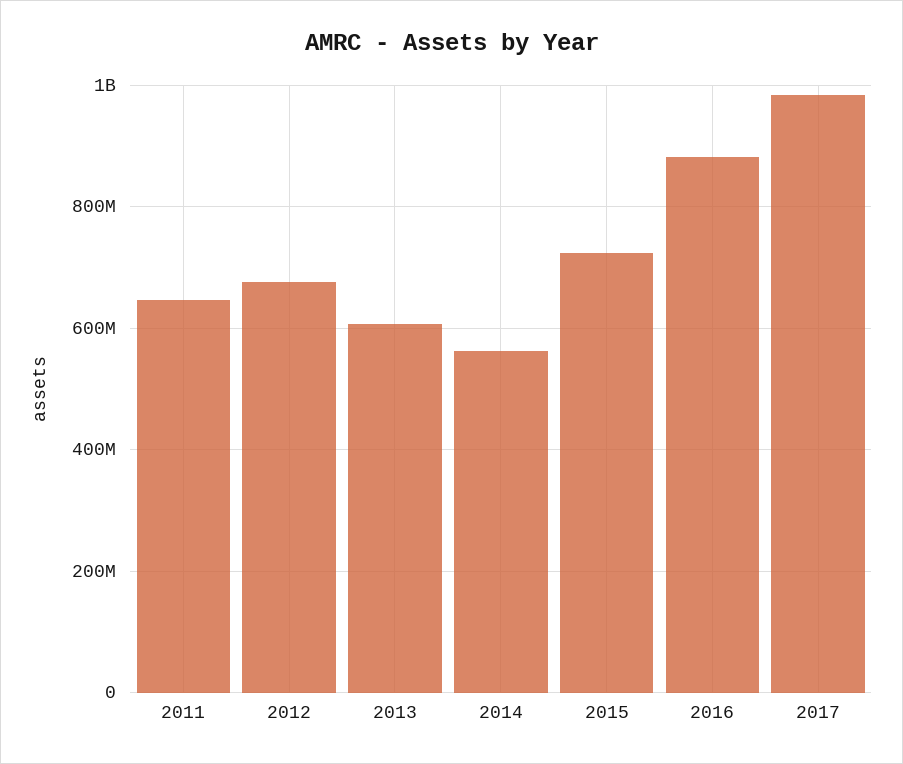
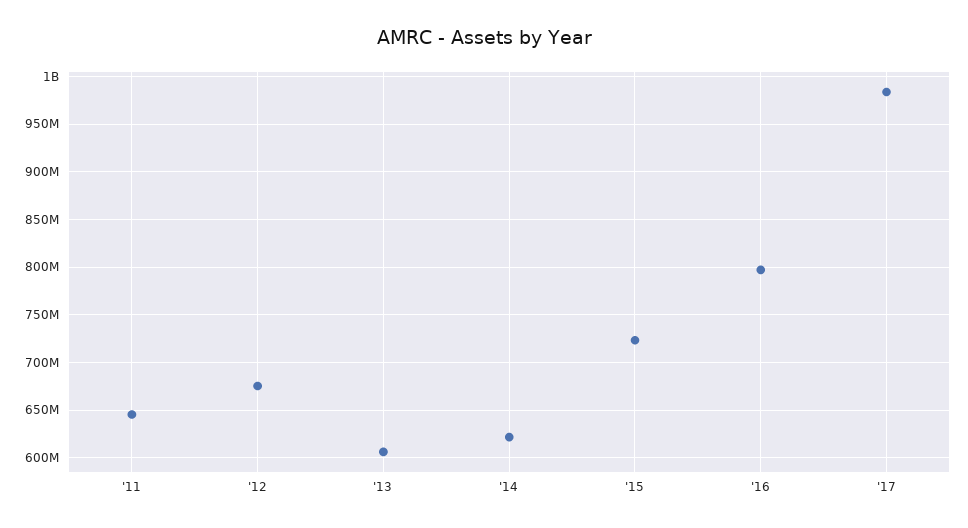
  {
    "2011": 650000000,
    "2012": 680000000,
    "2013": 610000000,
-   "2014": 560000000,
+   "2014": 620000000,
    "2015": 720000000,
-   "2016": 880000000,
+   "2016": 800000000,
    "2017": 980000000
  }

